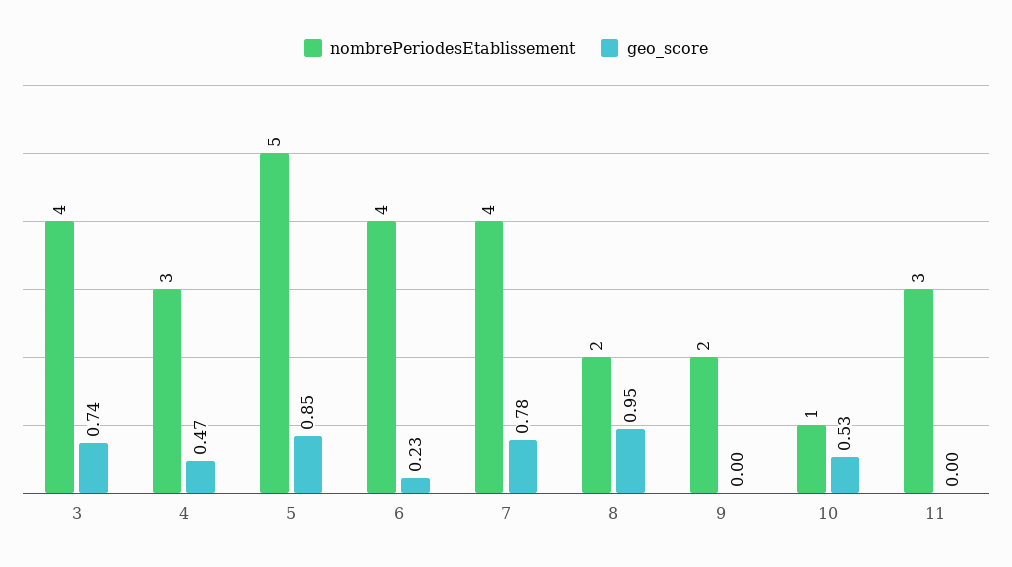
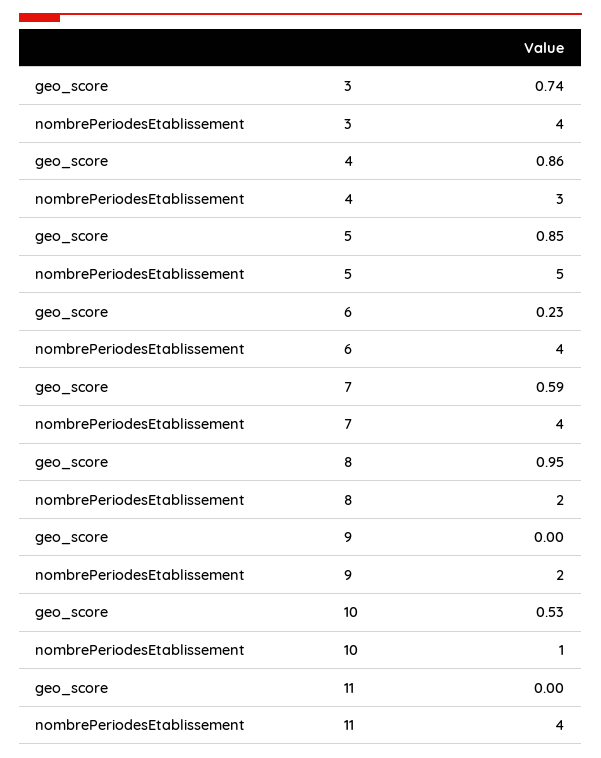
  {
    "nombrePeriodesEtablissement": {
      "3": 4,
      "4": 3,
      "5": 5,
      "6": 4,
      "7": 4,
      "8": 2,
      "9": 2,
      "10": 1,
-     "11": 3
+     "11": 4
    },
    "geo_score": {
      "3": 0.74,
-     "4": 0.47,
+     "4": 0.86,
      "5": 0.85,
      "6": 0.23,
-     "7": 0.78,
+     "7": 0.59,
      "8": 0.95,
      "9": 0,
      "10": 0.53,
      "11": 0
    }
  }

